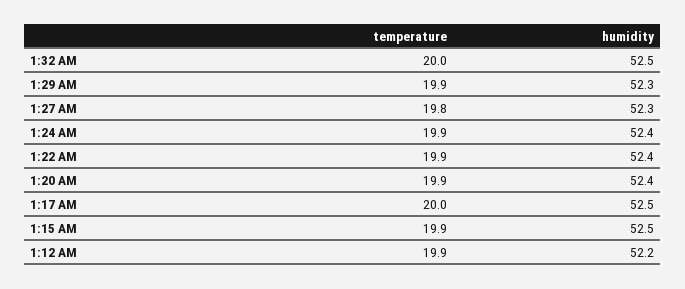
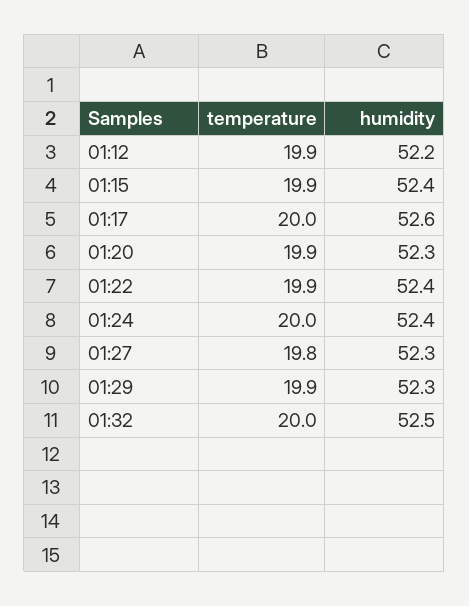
  {
    "temperature": {
      "1:32 AM": 20,
      "1:29 AM": 19.9,
      "1:27 AM": 19.8,
-     "1:24 AM": 19.9,
+     "1:24 AM": 20,
      "1:22 AM": 19.9,
      "1:20 AM": 19.9,
      "1:17 AM": 20,
      "1:15 AM": 19.9,
      "1:12 AM": 19.9
    },
    "humidity": {
      "1:32 AM": 52.5,
      "1:29 AM": 52.3,
      "1:27 AM": 52.3,
      "1:24 AM": 52.4,
      "1:22 AM": 52.4,
-     "1:20 AM": 52.4,
+     "1:20 AM": 52.3,
-     "1:17 AM": 52.5,
+     "1:17 AM": 52.6,
-     "1:15 AM": 52.5,
+     "1:15 AM": 52.4,
      "1:12 AM": 52.2
    }
  }

